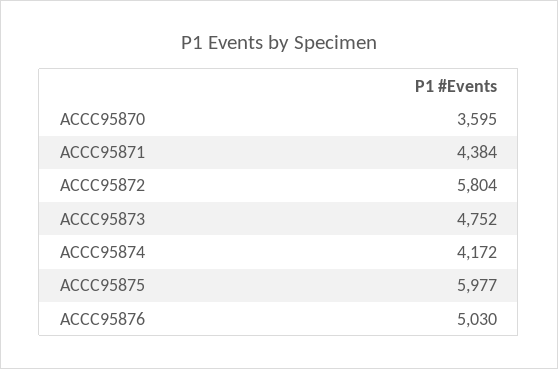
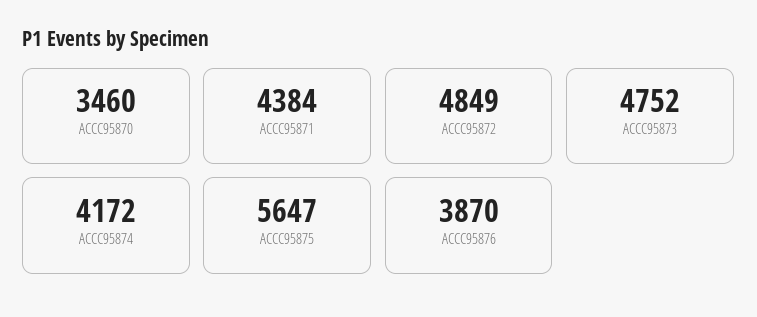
  {
-   "ACCC95870": 3595,
+   "ACCC95870": 3460,
    "ACCC95871": 4384,
-   "ACCC95872": 5804,
+   "ACCC95872": 4849,
    "ACCC95873": 4752,
    "ACCC95874": 4172,
-   "ACCC95875": 5977,
+   "ACCC95875": 5647,
-   "ACCC95876": 5030
+   "ACCC95876": 3870
  }

